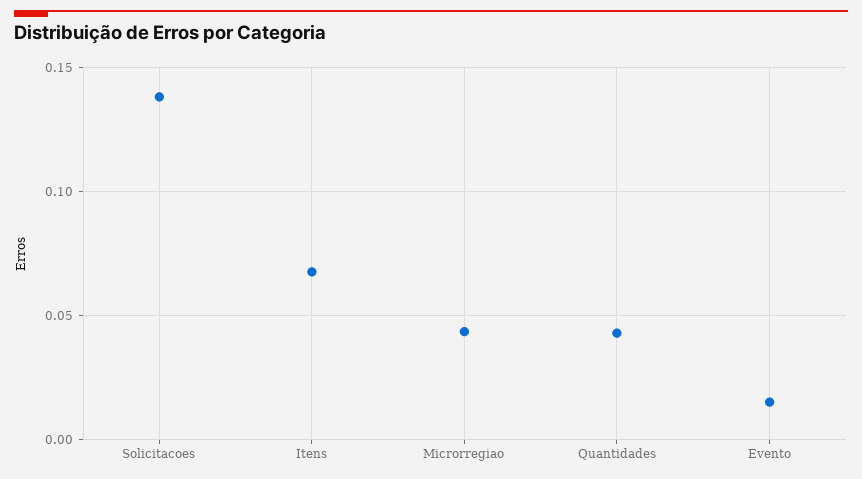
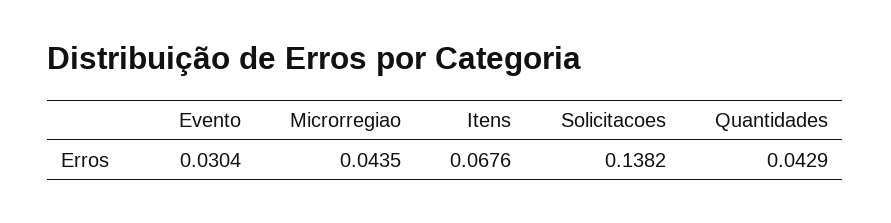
  {
    "Solicitacoes": 0.1382,
    "Itens": 0.0676,
    "Microrregiao": 0.0435,
    "Quantidades": 0.0429,
-   "Evento": 0.015
+   "Evento": 0.0304
  }

